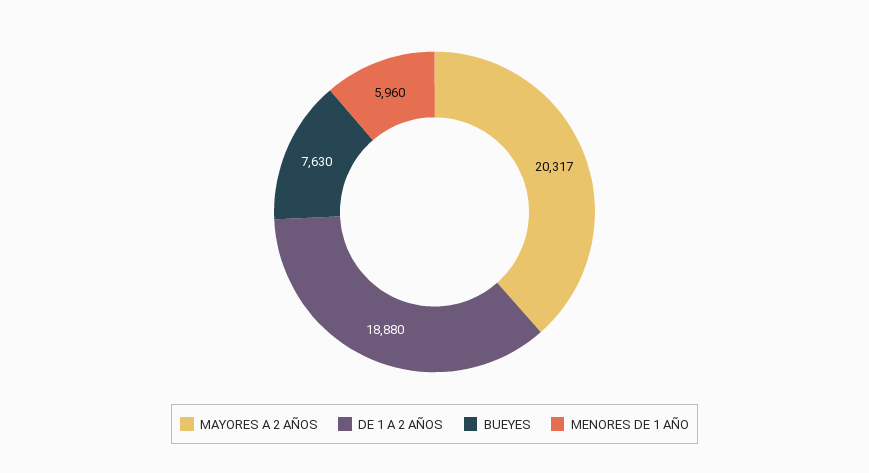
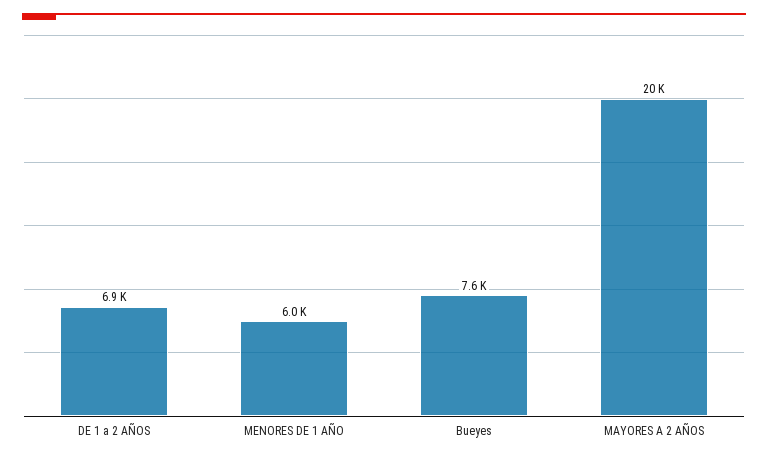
  {
    "MAYORES A 2 AÑOS": 20317,
-   "DE 1 A 2 AÑOS": 18880,
+   "DE 1 A 2 AÑOS": 6900,
    "BUEYES": 7630,
    "MENORES DE 1 AÑO": 5960
  }

